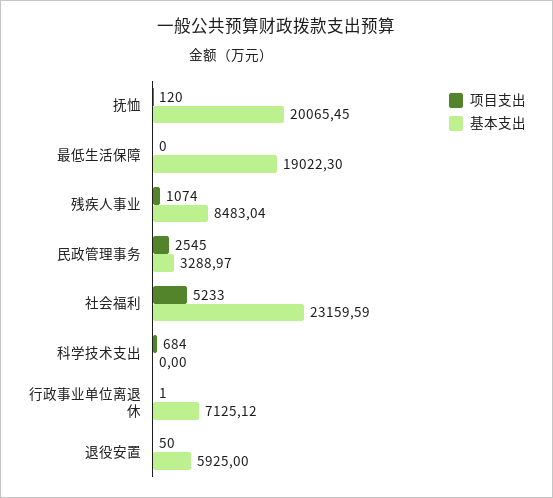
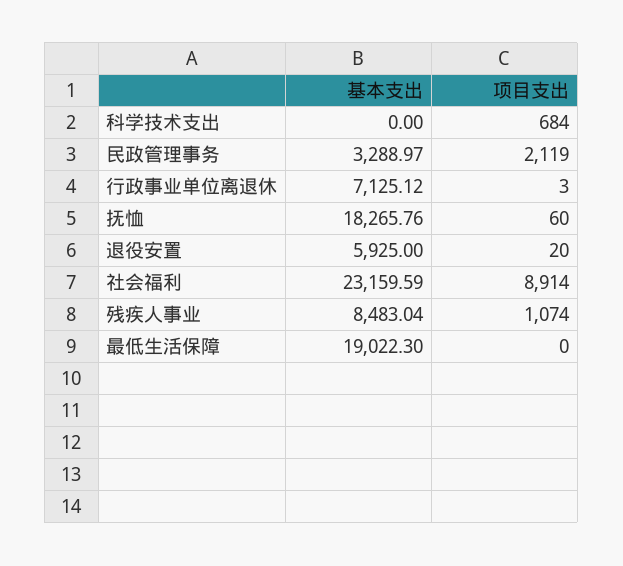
  {
    "项目支出": {
-     "抚恤": 120,
+     "抚恤": 60,
      "最低生活保障": 0,
      "残疾人事业": 1074,
-     "民政管理事务": 2545,
+     "民政管理事务": 2119,
-     "社会福利": 5233,
+     "社会福利": 8914,
      "科学技术支出": 684,
-     "行政事业单位离退休": 1,
+     "行政事业单位离退休": 3,
-     "退役安置": 50
+     "退役安置": 20
    },
    "基本支出": {
-     "抚恤": 20065.45,
+     "抚恤": 18265.76,
      "最低生活保障": 19022.3,
      "残疾人事业": 8483.04,
      "民政管理事务": 3288.97,
      "社会福利": 23159.59,
      "科学技术支出": 0,
      "行政事业单位离退休": 7125.12,
      "退役安置": 5925
    }
  }

